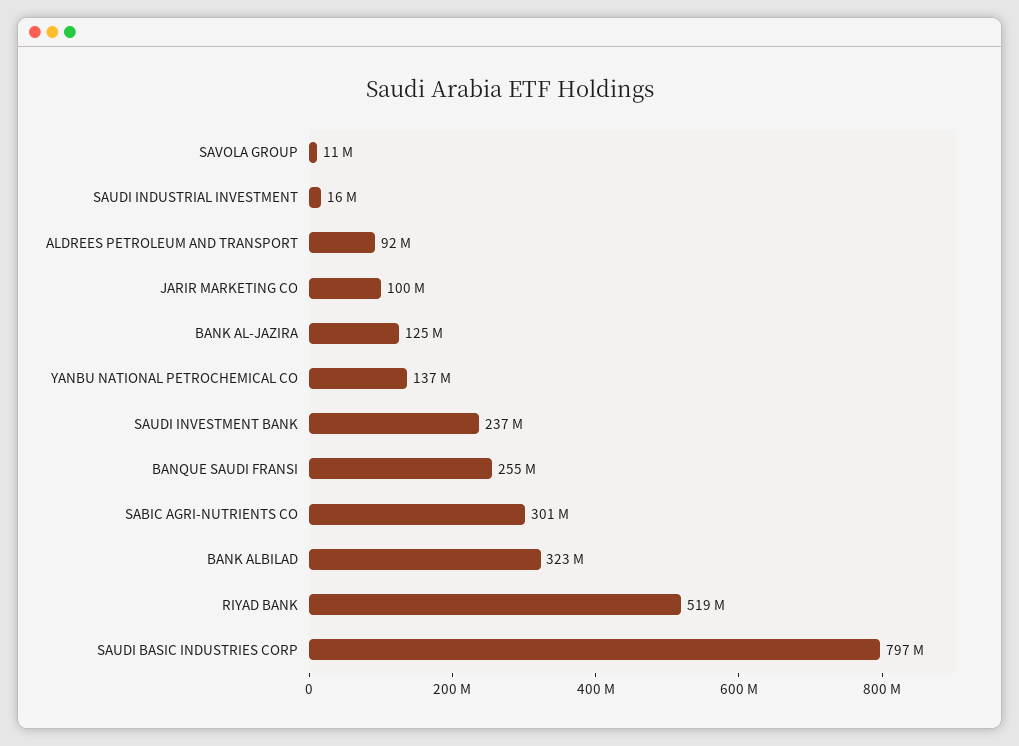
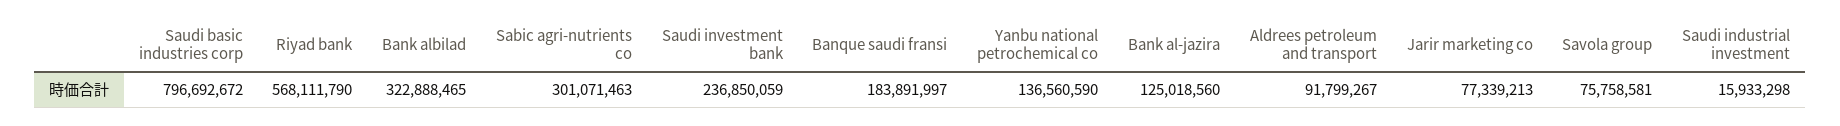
  {
-   "SAVOLA GROUP": 11000000,
+   "SAVOLA GROUP": 75758581,
    "SAUDI INDUSTRIAL INVESTMENT": 15933298,
    "ALDREES PETROLEUM AND TRANSPORT": 91799267,
-   "JARIR MARKETING CO": 100000000,
+   "JARIR MARKETING CO": 77339213,
    "BANK AL-JAZIRA": 125018560,
    "YANBU NATIONAL PETROCHEMICAL CO": 136560590,
    "SAUDI INVESTMENT BANK": 236850059,
-   "BANQUE SAUDI FRANSI": 255000000,
+   "BANQUE SAUDI FRANSI": 183891997,
    "SABIC AGRI-NUTRIENTS CO": 301071463,
    "BANK ALBILAD": 322888465,
-   "RIYAD BANK": 519000000,
+   "RIYAD BANK": 568111790,
    "SAUDI BASIC INDUSTRIES CORP": 796692672
  }

